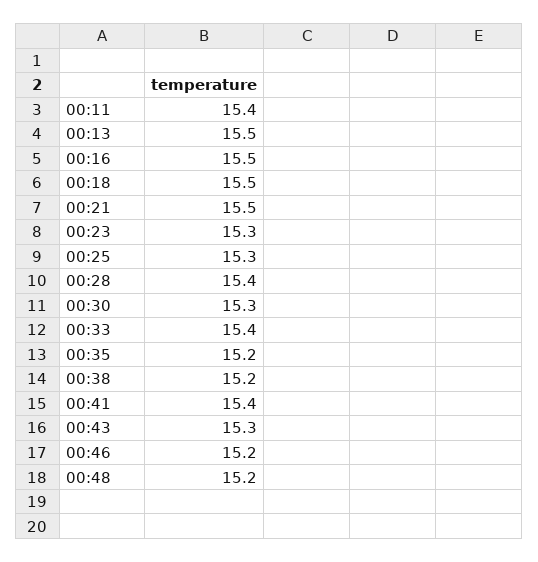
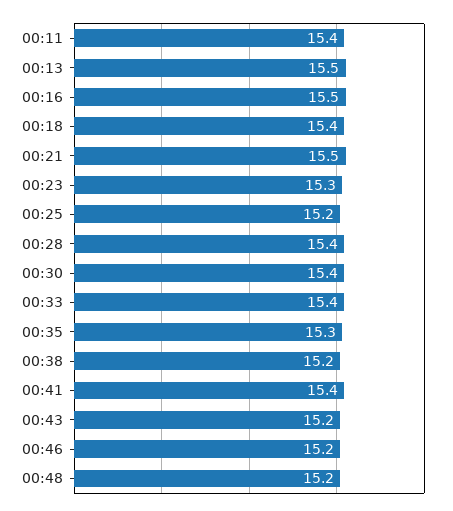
  {
    "00:11": 15.4,
    "00:13": 15.5,
    "00:16": 15.5,
-   "00:18": 15.5,
+   "00:18": 15.4,
    "00:21": 15.5,
    "00:23": 15.3,
-   "00:25": 15.3,
+   "00:25": 15.2,
    "00:28": 15.4,
-   "00:30": 15.3,
+   "00:30": 15.4,
    "00:33": 15.4,
-   "00:35": 15.2,
+   "00:35": 15.3,
    "00:38": 15.2,
    "00:41": 15.4,
-   "00:43": 15.3,
+   "00:43": 15.2,
    "00:46": 15.2,
    "00:48": 15.2
  }

